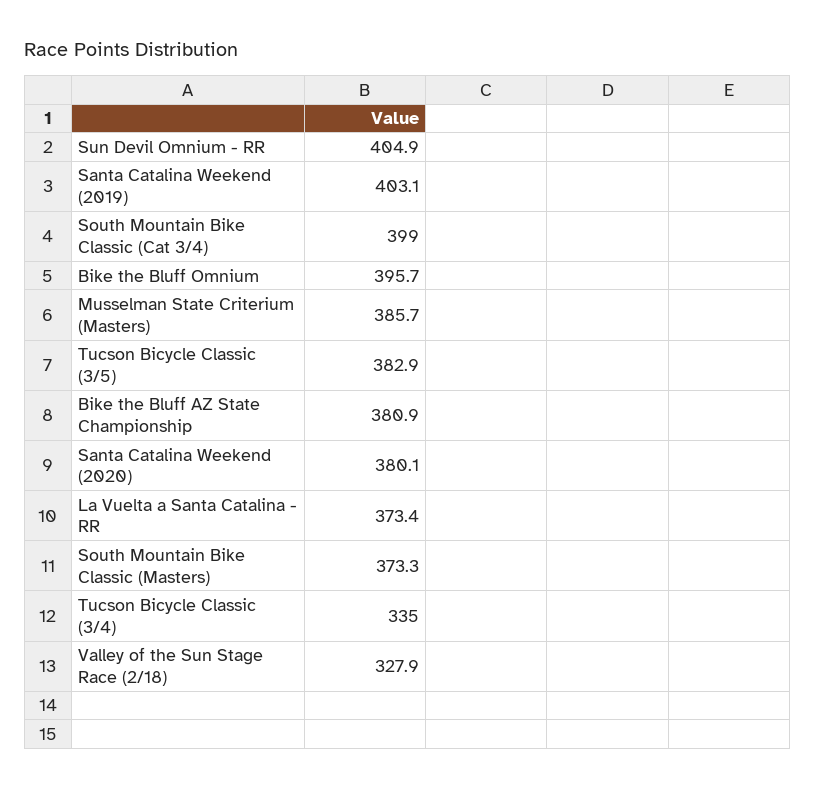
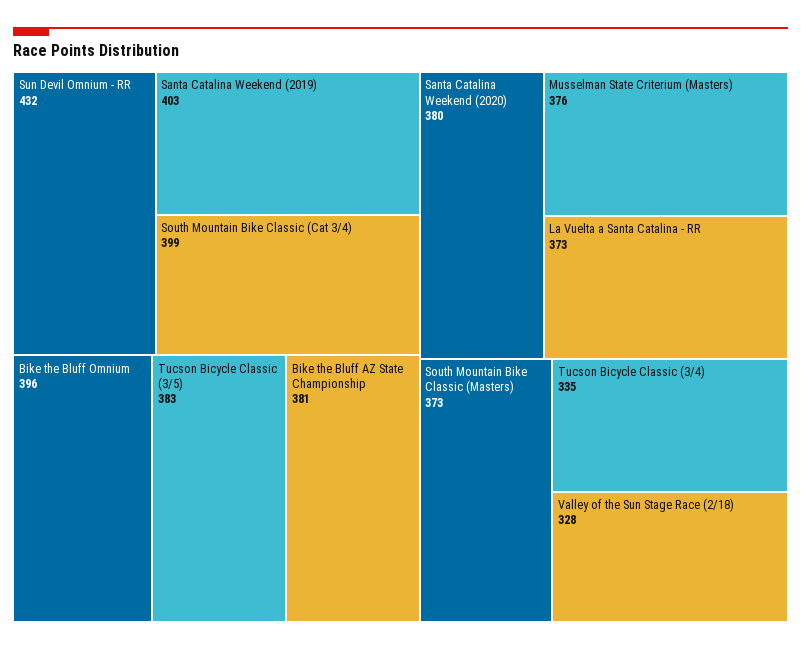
  {
-   "Sun Devil Omnium - RR": 404.9,
+   "Sun Devil Omnium - RR": 432,
    "Santa Catalina Weekend (2019)": 403.1,
    "South Mountain Bike Classic (Cat 3/4)": 399,
    "Bike the Bluff Omnium": 395.7,
-   "Musselman State Criterium (Masters)": 385.7,
+   "Musselman State Criterium (Masters)": 376,
    "Tucson Bicycle Classic (3/5)": 382.9,
    "Bike the Bluff AZ State Championship": 380.9,
    "Santa Catalina Weekend (2020)": 380.1,
    "La Vuelta a Santa Catalina - RR": 373.4,
    "South Mountain Bike Classic (Masters)": 373.3,
    "Tucson Bicycle Classic (3/4)": 335,
    "Valley of the Sun Stage Race (2/18)": 327.9
  }

